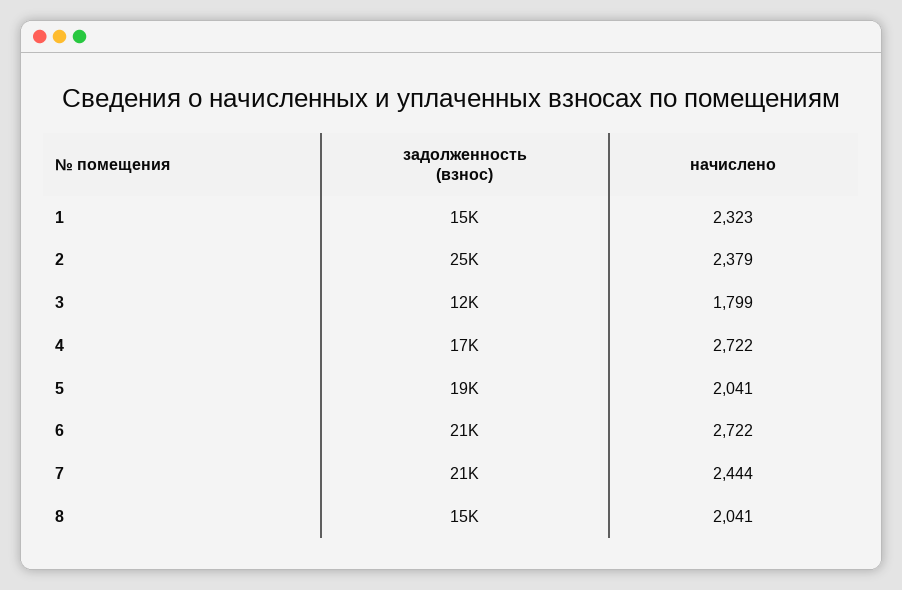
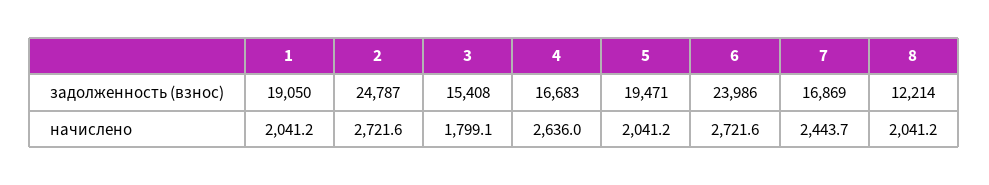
  {
    "задолженность (взнос)": {
-     "1": 15000,
+     "1": 19050,
      "2": 24787,
-     "3": 12000,
+     "3": 15408,
      "4": 16683,
      "5": 19471,
-     "6": 21000,
+     "6": 23986,
-     "7": 21000,
+     "7": 16869,
-     "8": 15000
+     "8": 12214
    },
    "начислено": {
-     "1": 2323,
+     "1": 2041.2,
-     "2": 2379,
+     "2": 2721.6,
      "3": 1799.1,
-     "4": 2722,
+     "4": 2636,
      "5": 2041.2,
      "6": 2721.6,
      "7": 2443.7,
      "8": 2041.2
    }
  }

